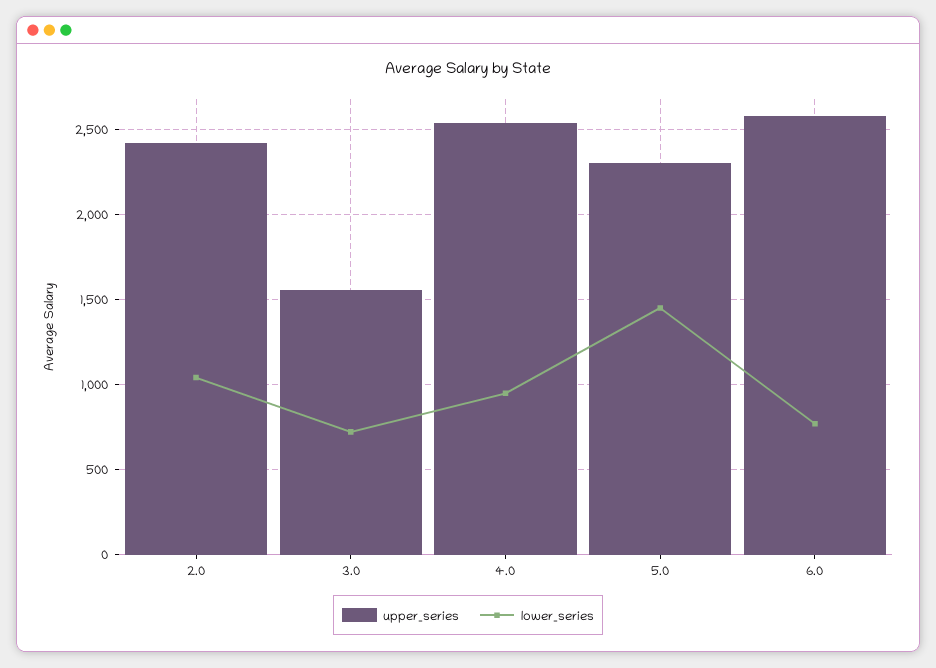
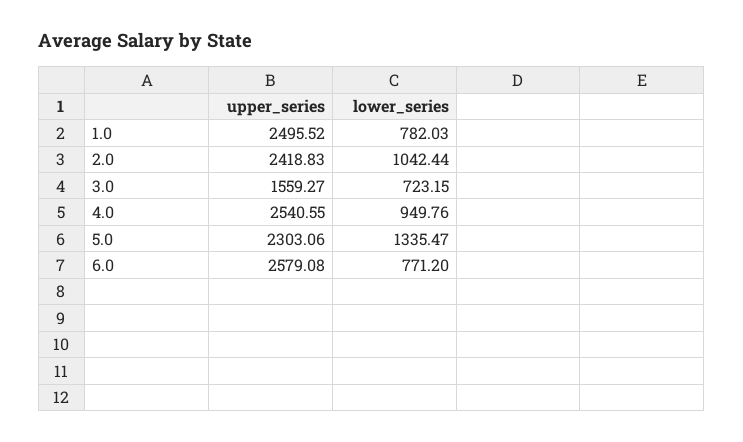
  {
    "upper_series": {
      "2.0": 2418.83,
      "3.0": 1559.27,
      "4.0": 2540.55,
      "5.0": 2303.06,
-     "6.0": 2579.08
+     "6.0": 2579.08,
+     "1.0": 2495.52
    },
    "lower_series": {
      "2.0": 1042.44,
      "3.0": 723.15,
      "4.0": 949.76,
-     "5.0": 1450,
+     "5.0": 1335.47,
-     "6.0": 771.2
+     "6.0": 771.2,
+     "1.0": 782.03
    }
  }

